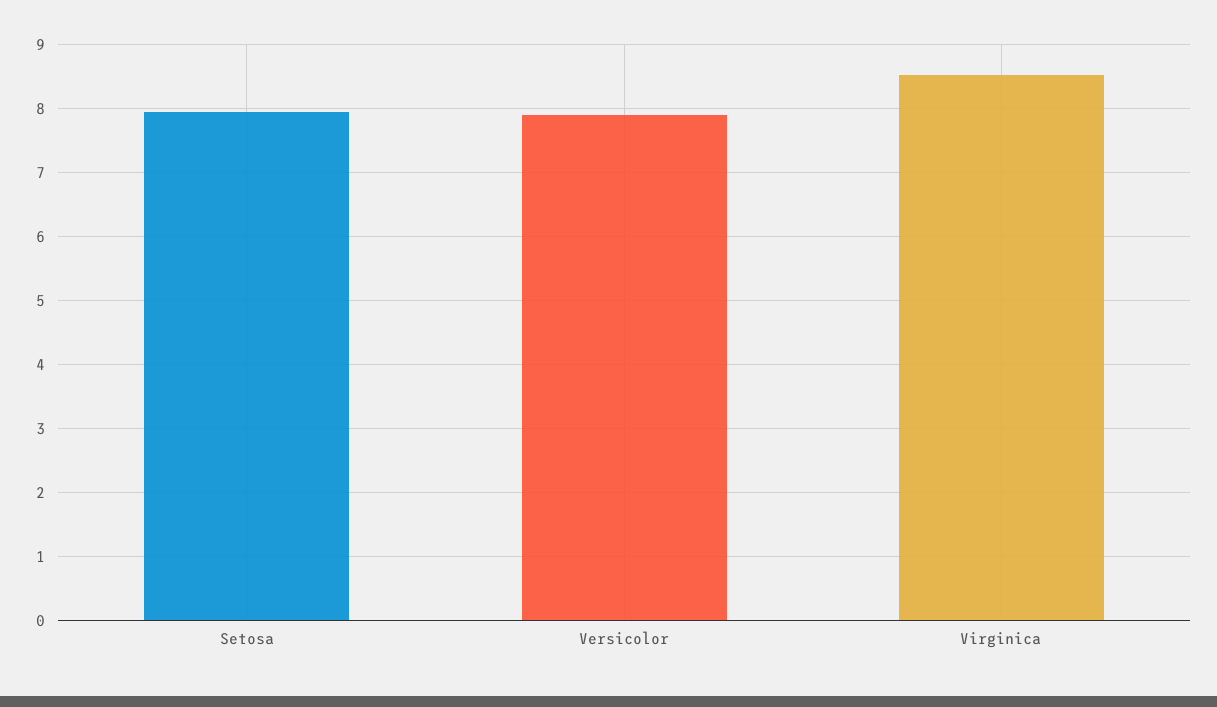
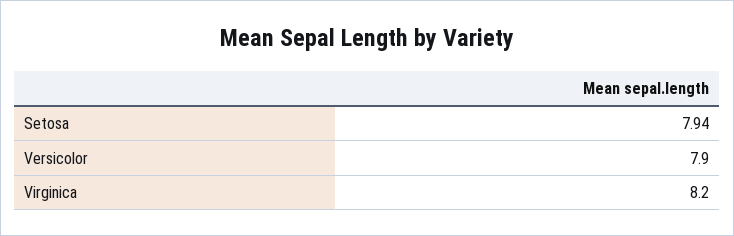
  {
    "Setosa": 7.94,
    "Versicolor": 7.9,
-   "Virginica": 8.5
+   "Virginica": 8.2
  }

